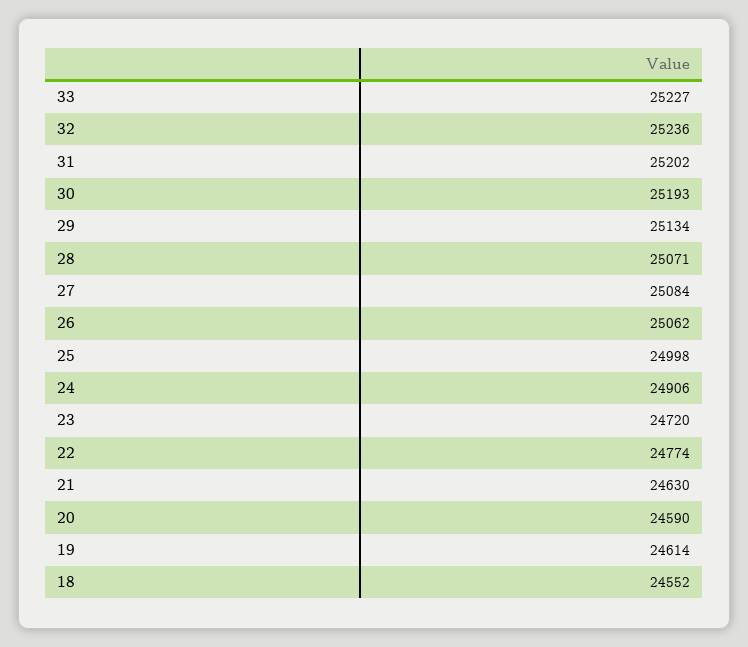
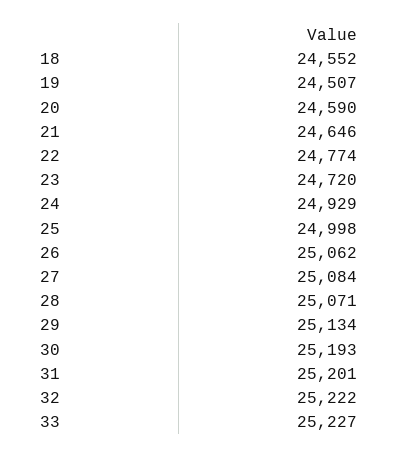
  {
    "33": 25227,
-   "32": 25236,
+   "32": 25222,
-   "31": 25202,
+   "31": 25201,
    "30": 25193,
    "29": 25134,
    "28": 25071,
    "27": 25084,
    "26": 25062,
    "25": 24998,
-   "24": 24906,
+   "24": 24929,
    "23": 24720,
    "22": 24774,
-   "21": 24630,
+   "21": 24646,
    "20": 24590,
-   "19": 24614,
+   "19": 24507,
    "18": 24552
  }

